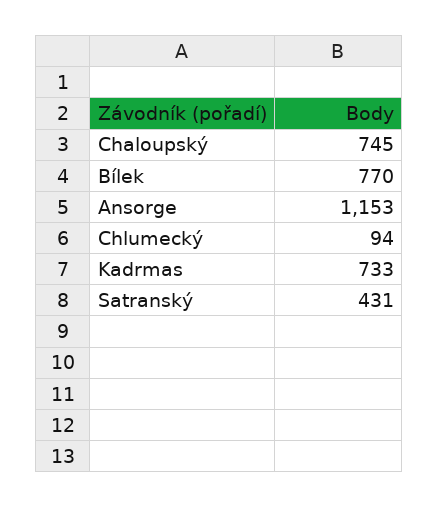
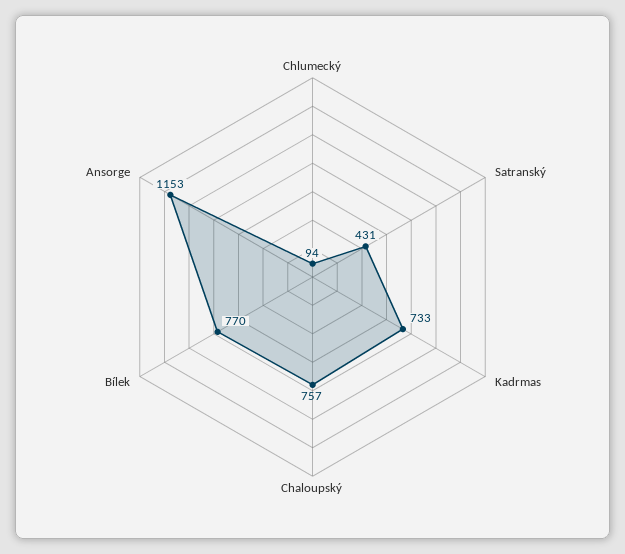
  {
-   "Chaloupský": 745,
+   "Chaloupský": 757,
    "Bílek": 770,
    "Ansorge": 1153,
    "Chlumecký": 94,
    "Kadrmas": 733,
    "Satranský": 431
  }

